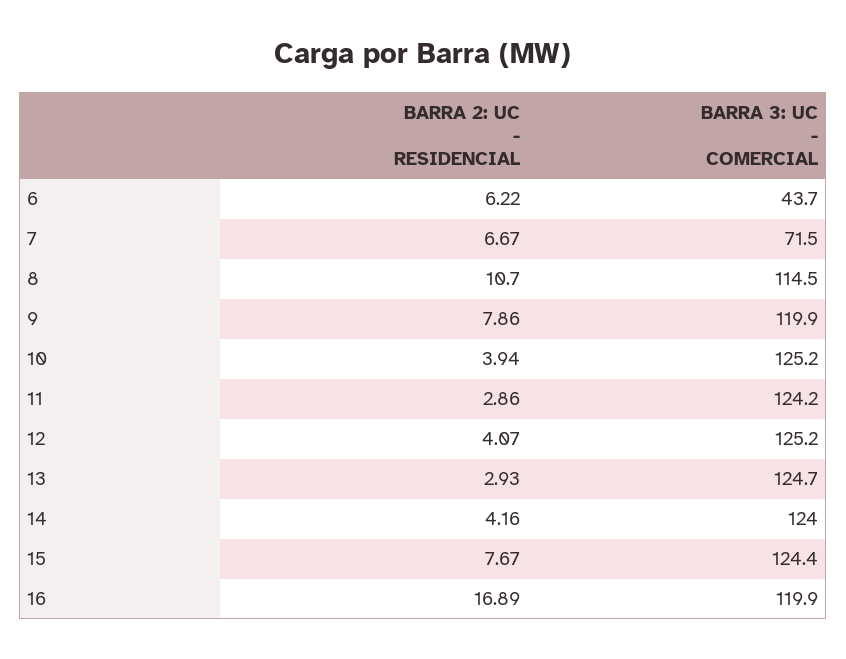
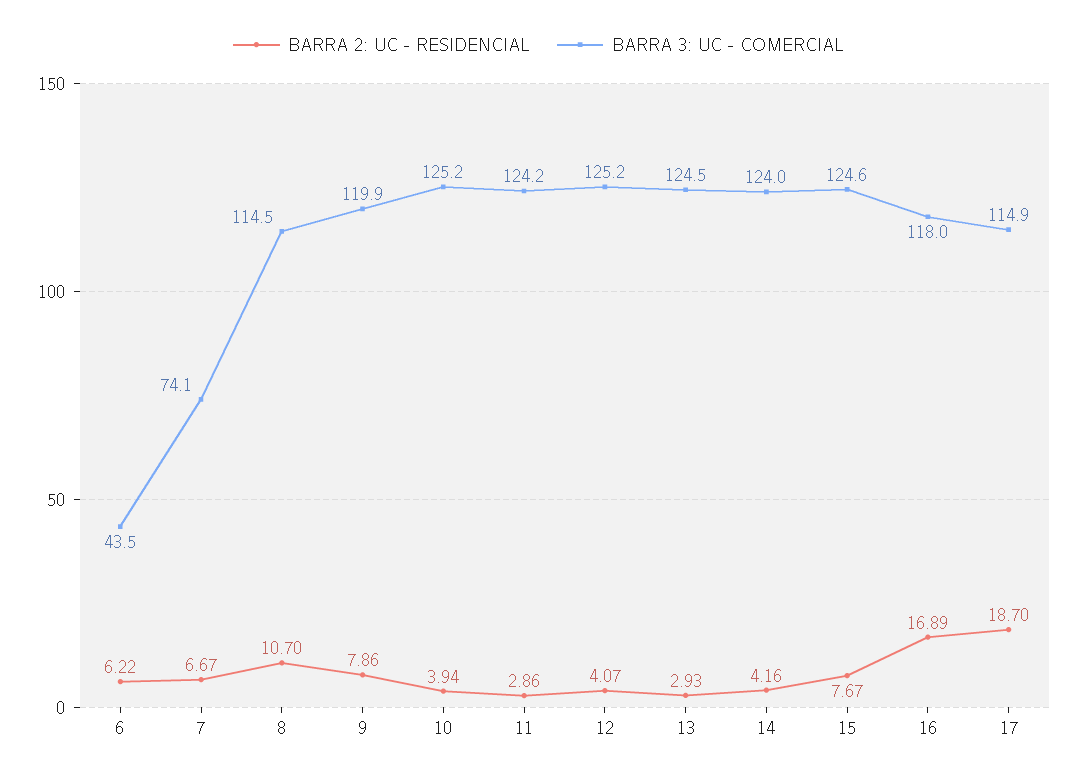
  {
    "BARRA 2: UC - RESIDENCIAL": {
      "6": 6.22,
      "7": 6.67,
      "8": 10.7,
      "9": 7.86,
      "10": 3.94,
      "11": 2.86,
      "12": 4.07,
      "13": 2.93,
      "14": 4.16,
      "15": 7.67,
-     "16": 16.89
+     "16": 16.89,
+     "17": 18.7
    },
    "BARRA 3: UC - COMERCIAL": {
-     "6": 43.7,
+     "6": 43.5,
-     "7": 71.5,
+     "7": 74.1,
      "8": 114.5,
      "9": 119.9,
      "10": 125.2,
      "11": 124.2,
      "12": 125.2,
-     "13": 124.7,
+     "13": 124.5,
      "14": 124,
-     "15": 124.4,
+     "15": 124.6,
-     "16": 119.9
+     "16": 118,
+     "17": 114.9
    }
  }

